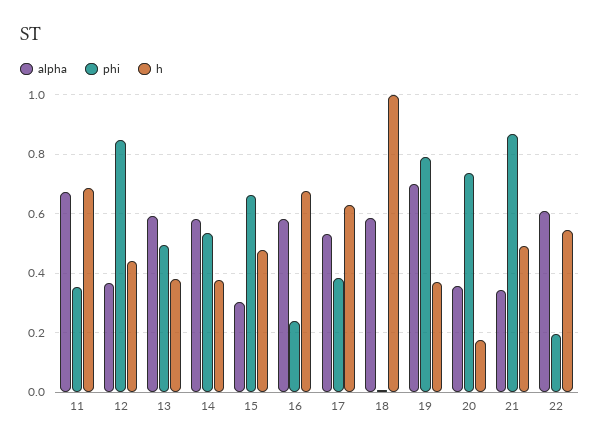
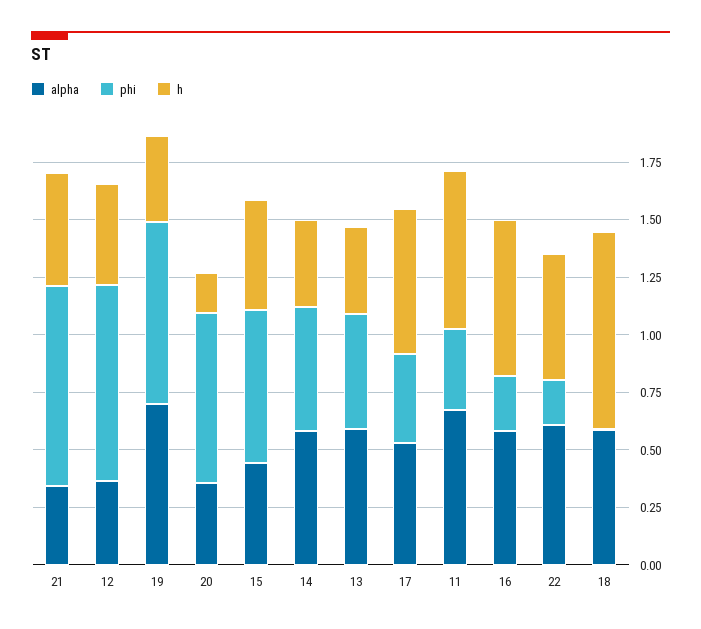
  {
    "alpha": {
      "11": 0.675,
      "12": 0.375,
      "13": 0.6,
      "14": 0.575,
-     "15": 0.3,
+     "15": 0.45,
      "16": 0.575,
      "17": 0.525,
      "18": 0.575,
      "19": 0.7,
      "20": 0.35,
      "21": 0.35,
      "22": 0.6
    },
    "phi": {
      "11": 0.35,
      "12": 0.85,
      "13": 0.5,
      "14": 0.525,
      "15": 0.675,
      "16": 0.25,
      "17": 0.375,
      "18": 0,
      "19": 0.8,
      "20": 0.725,
      "21": 0.875,
      "22": 0.2
    },
    "h": {
      "11": 0.675,
      "12": 0.45,
      "13": 0.375,
      "14": 0.375,
      "15": 0.475,
      "16": 0.675,
      "17": 0.625,
-     "18": 1,
+     "18": 0.85,
      "19": 0.375,
      "20": 0.175,
      "21": 0.5,
      "22": 0.55
    }
  }

